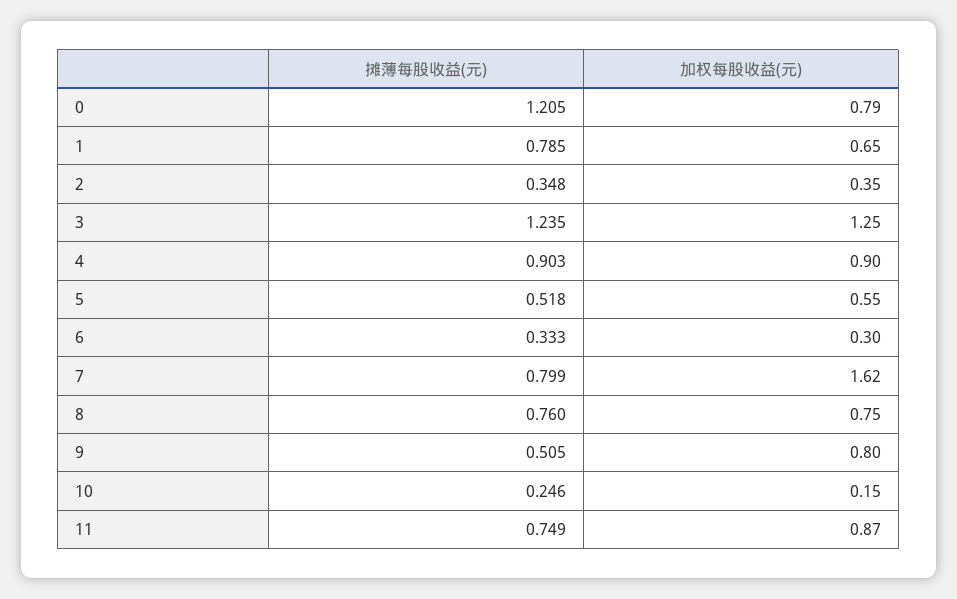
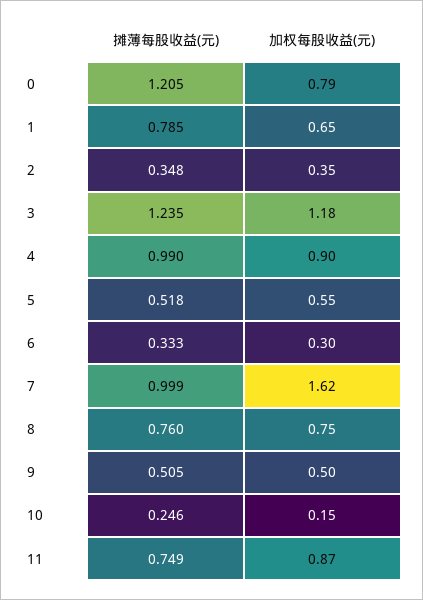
  {
    "摊薄每股收益(元)": {
      "0": 1.205,
      "1": 0.785,
      "2": 0.348,
      "3": 1.235,
-     "4": 0.903,
+     "4": 0.99,
      "5": 0.518,
      "6": 0.333,
-     "7": 0.799,
+     "7": 0.999,
      "8": 0.76,
      "9": 0.505,
      "10": 0.246,
      "11": 0.749
    },
    "加权每股收益(元)": {
      "0": 0.79,
      "1": 0.65,
      "2": 0.35,
-     "3": 1.25,
+     "3": 1.18,
      "4": 0.9,
      "5": 0.55,
      "6": 0.3,
      "7": 1.62,
      "8": 0.75,
-     "9": 0.8,
+     "9": 0.5,
      "10": 0.15,
      "11": 0.87
    }
  }

